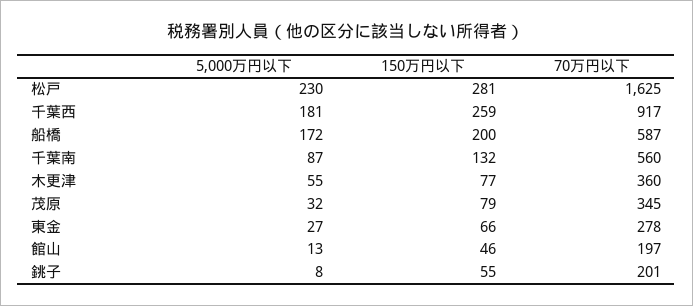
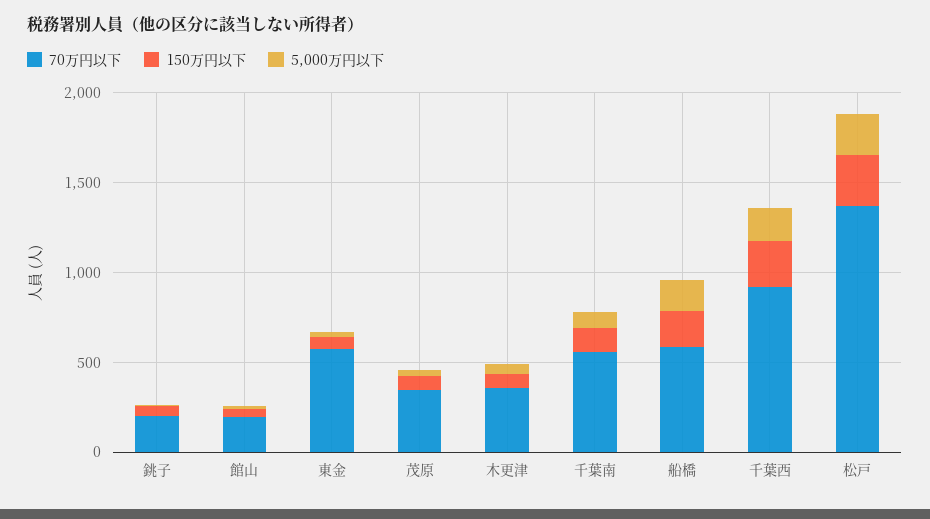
  {
    "5,000万円以下": {
      "松戸": 230,
      "千葉西": 181,
      "船橋": 172,
      "千葉南": 87,
      "木更津": 55,
      "茂原": 32,
      "東金": 27,
      "館山": 13,
      "銚子": 8
    },
    "150万円以下": {
      "松戸": 281,
      "千葉西": 259,
      "船橋": 200,
      "千葉南": 132,
      "木更津": 77,
      "茂原": 79,
      "東金": 66,
      "館山": 46,
      "銚子": 55
    },
    "70万円以下": {
-     "松戸": 1625,
+     "松戸": 1400,
      "千葉西": 917,
      "船橋": 587,
      "千葉南": 560,
      "木更津": 360,
      "茂原": 345,
-     "東金": 278,
+     "東金": 600,
      "館山": 197,
      "銚子": 201
    }
  }

